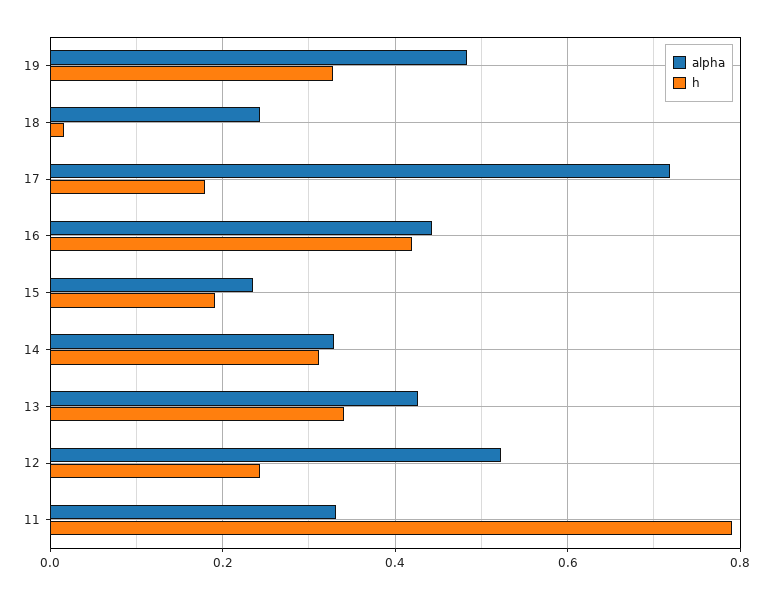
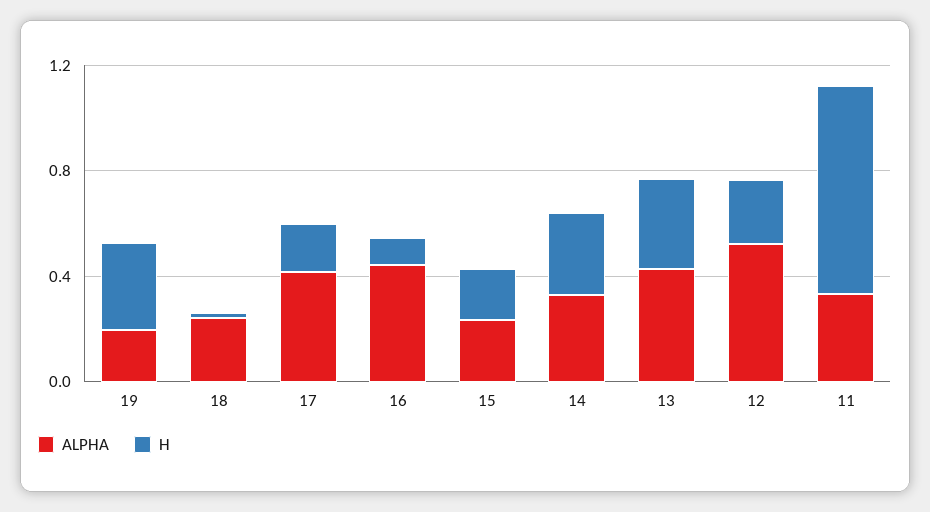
  {
    "alpha": {
-     "19": 0.48,
+     "19": 0.2,
      "18": 0.24,
-     "17": 0.72,
+     "17": 0.4,
      "16": 0.44,
      "15": 0.24,
      "14": 0.32,
      "13": 0.42,
      "12": 0.52,
      "11": 0.34
    },
    "h": {
      "19": 0.32,
      "18": 0.02,
      "17": 0.18,
-     "16": 0.42,
+     "16": 0.1,
      "15": 0.2,
      "14": 0.32,
      "13": 0.34,
      "12": 0.24,
      "11": 0.8
    }
  }

